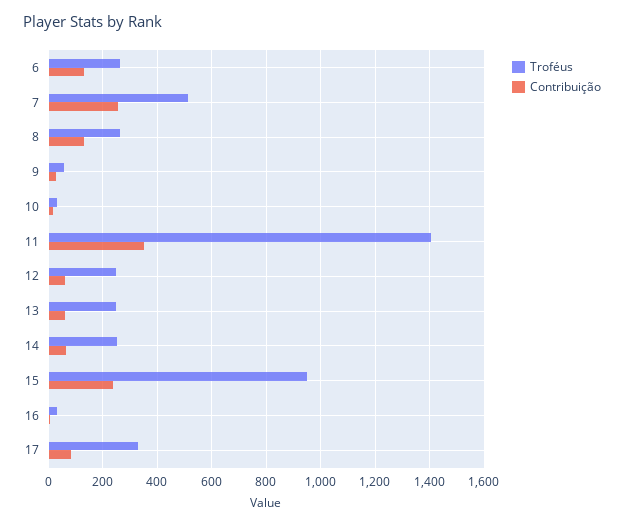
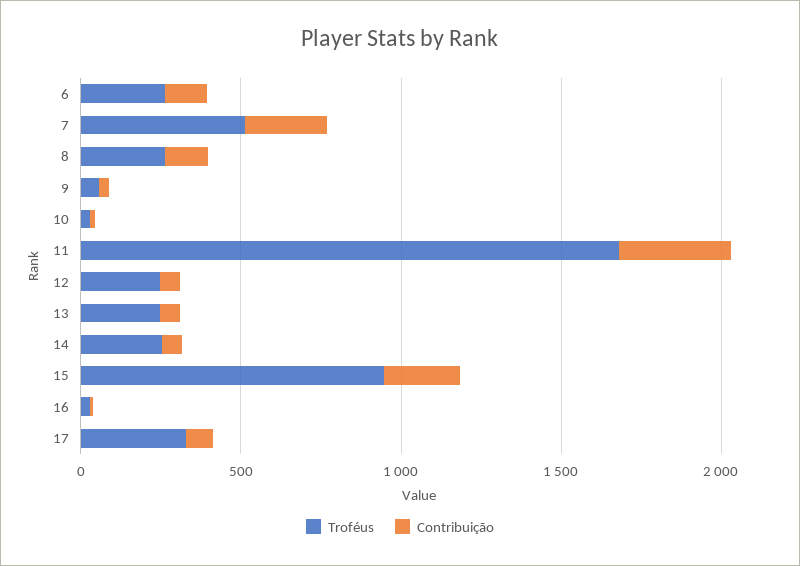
  {
    "Troféus": {
      "6": 275,
      "7": 500,
      "8": 275,
      "9": 50,
      "10": 25,
-     "11": 1400,
+     "11": 1700,
      "12": 250,
      "13": 250,
      "14": 250,
      "15": 950,
      "16": 25,
      "17": 325
    },
    "Contribuição": {
      "6": 125,
      "7": 250,
      "8": 125,
      "9": 25,
      "10": 25,
      "11": 350,
      "12": 50,
      "13": 50,
      "14": 75,
      "15": 225,
      "16": 0,
      "17": 75
    }
  }

